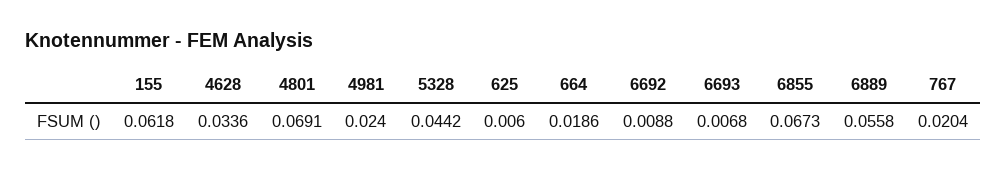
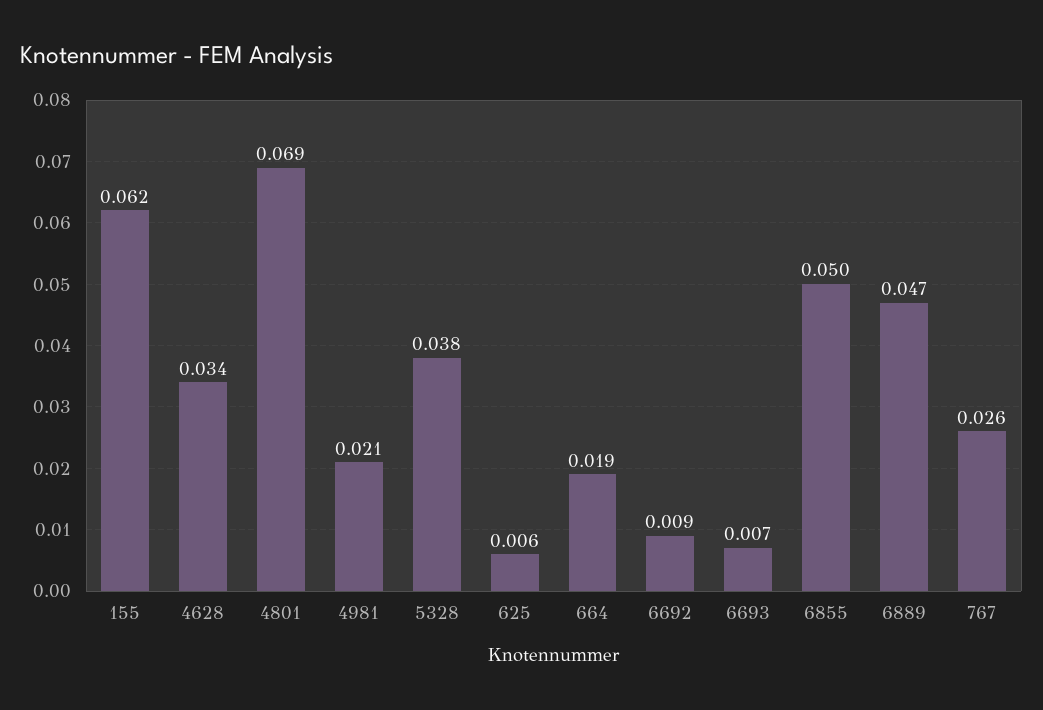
  {
    "155": 0.0618,
    "4628": 0.0336,
    "4801": 0.0691,
-   "4981": 0.024,
+   "4981": 0.021,
-   "5328": 0.0442,
+   "5328": 0.038,
    "625": 0.006,
    "664": 0.0186,
    "6692": 0.0088,
    "6693": 0.0068,
-   "6855": 0.0673,
+   "6855": 0.05,
-   "6889": 0.0558,
+   "6889": 0.047,
-   "767": 0.0204
+   "767": 0.026
  }

